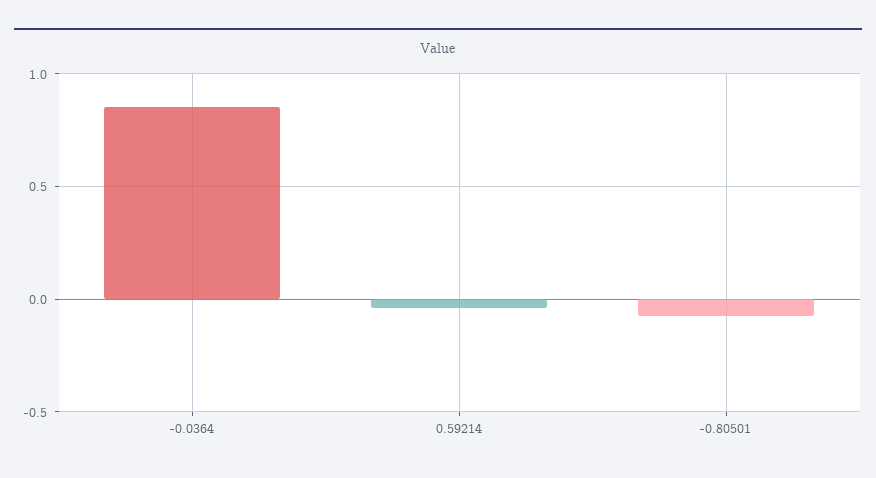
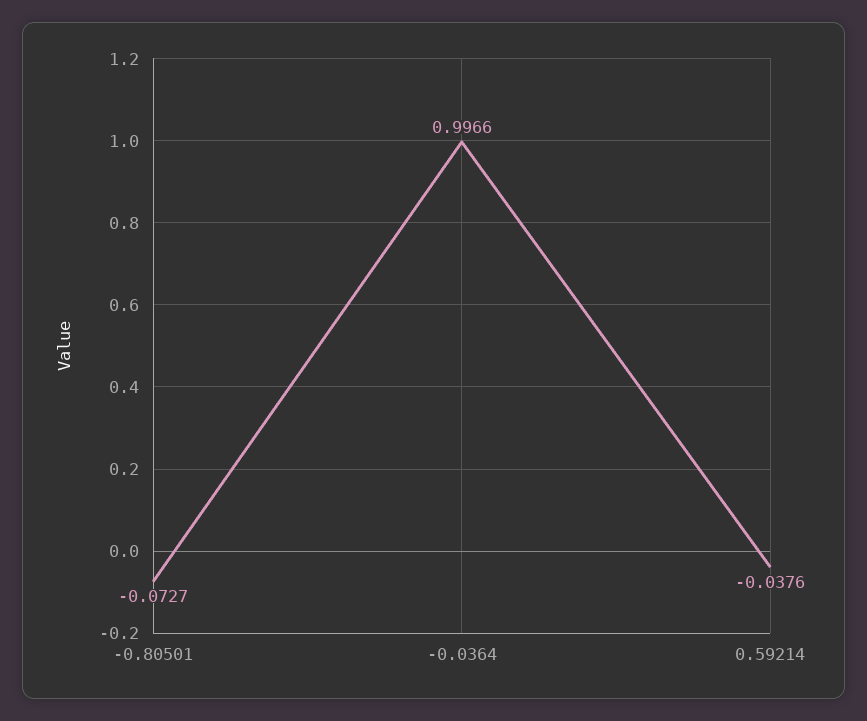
  {
-   "-0.0364": 0.85,
+   "-0.0364": 0.9966,
    "0.59214": -0.0376,
    "-0.80501": -0.0727
  }

